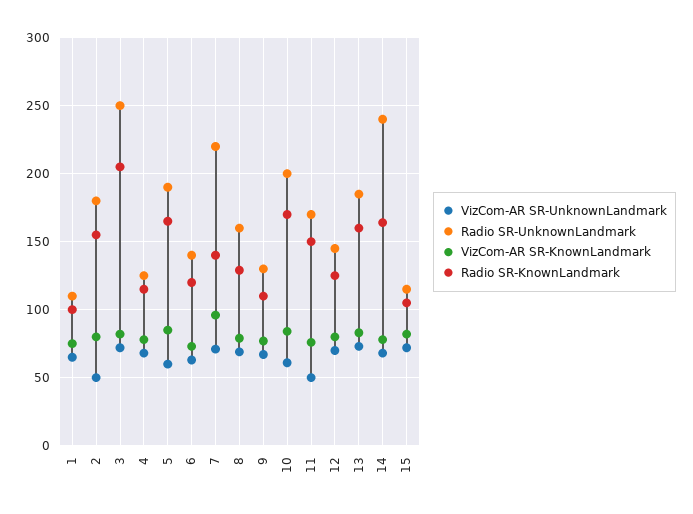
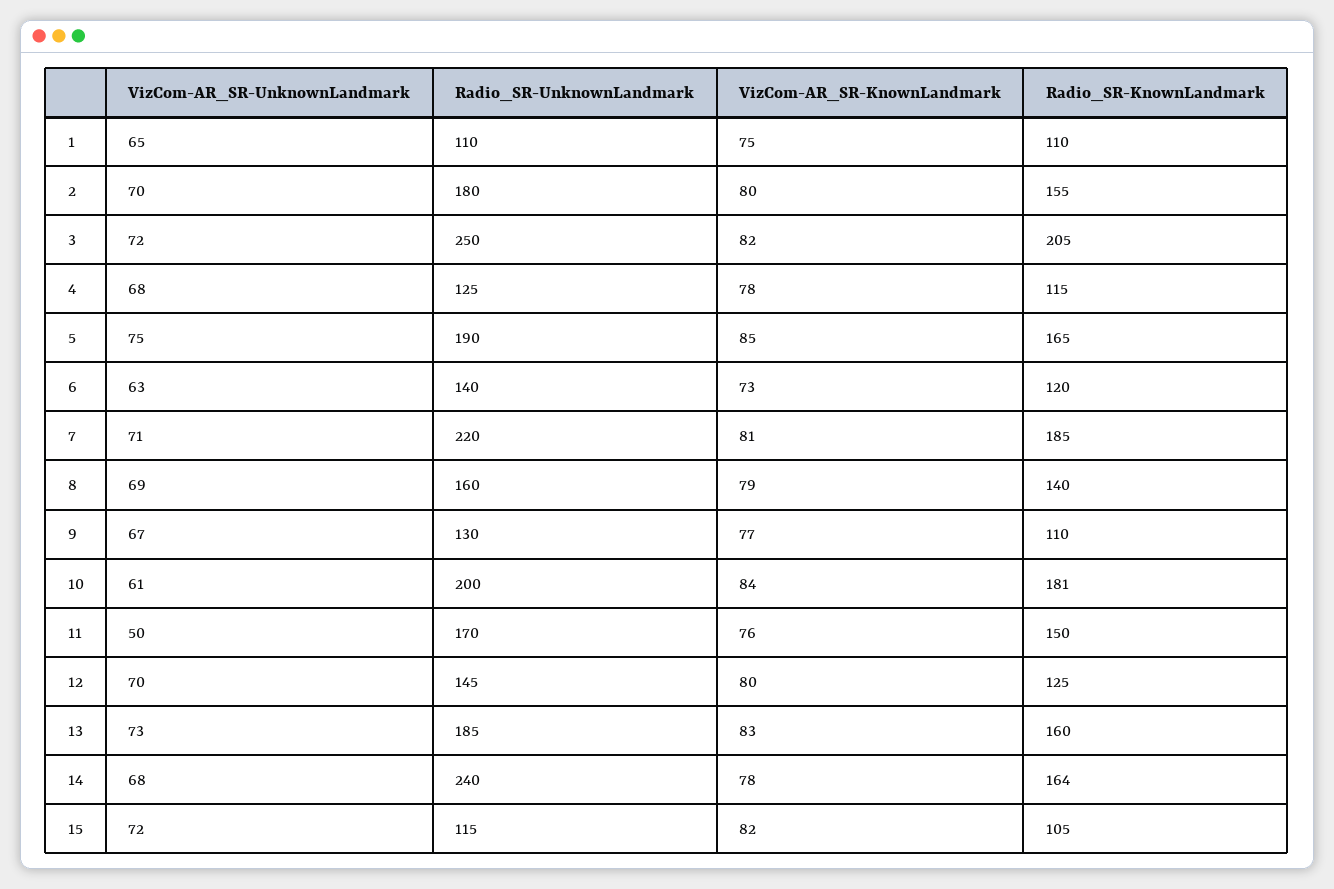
  {
    "VizCom-AR SR-UnknownLandmark": {
      "1": 65,
-     "2": 50,
+     "2": 70,
      "3": 72,
      "4": 68,
-     "5": 60,
+     "5": 75,
      "6": 63,
      "7": 71,
      "8": 69,
      "9": 67,
      "10": 61,
      "11": 50,
      "12": 70,
      "13": 73,
      "14": 68,
      "15": 72
    },
    "Radio SR-UnknownLandmark": {
      "1": 110,
      "2": 180,
      "3": 250,
      "4": 125,
      "5": 190,
      "6": 140,
      "7": 220,
      "8": 160,
      "9": 130,
      "10": 200,
      "11": 170,
      "12": 145,
      "13": 185,
      "14": 240,
      "15": 115
    },
    "VizCom-AR SR-KnownLandmark": {
      "1": 75,
      "2": 80,
      "3": 82,
      "4": 78,
      "5": 85,
      "6": 73,
-     "7": 95,
+     "7": 81,
      "8": 79,
      "9": 77,
      "10": 84,
      "11": 76,
      "12": 80,
      "13": 83,
      "14": 78,
      "15": 82
    },
    "Radio SR-KnownLandmark": {
-     "1": 100,
+     "1": 110,
      "2": 155,
      "3": 205,
      "4": 115,
      "5": 165,
      "6": 120,
-     "7": 140,
+     "7": 185,
-     "8": 130,
+     "8": 140,
      "9": 110,
-     "10": 170,
+     "10": 181,
      "11": 150,
      "12": 125,
      "13": 160,
      "14": 164,
      "15": 105
    }
  }

